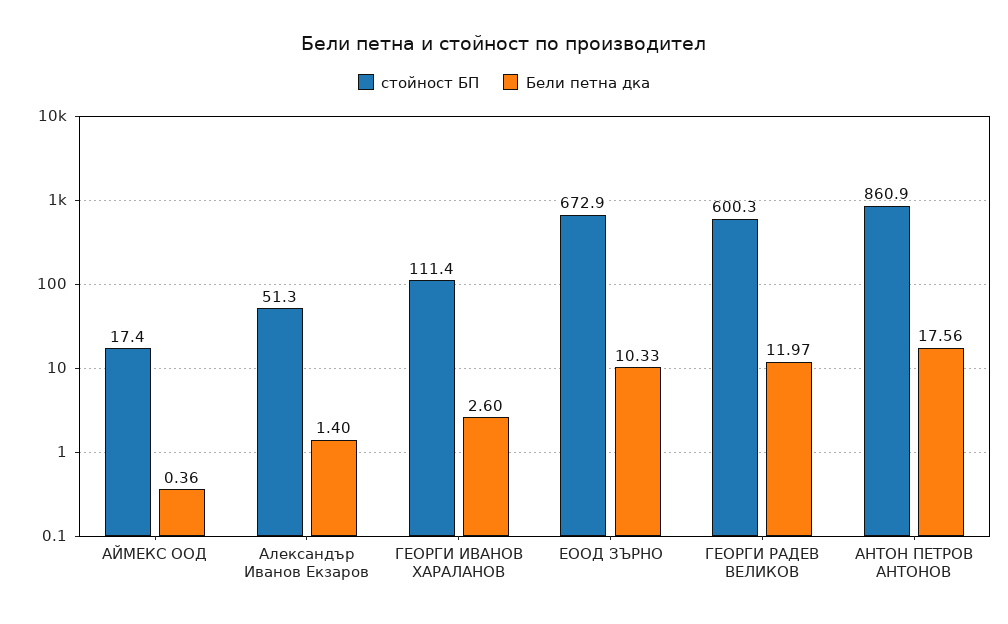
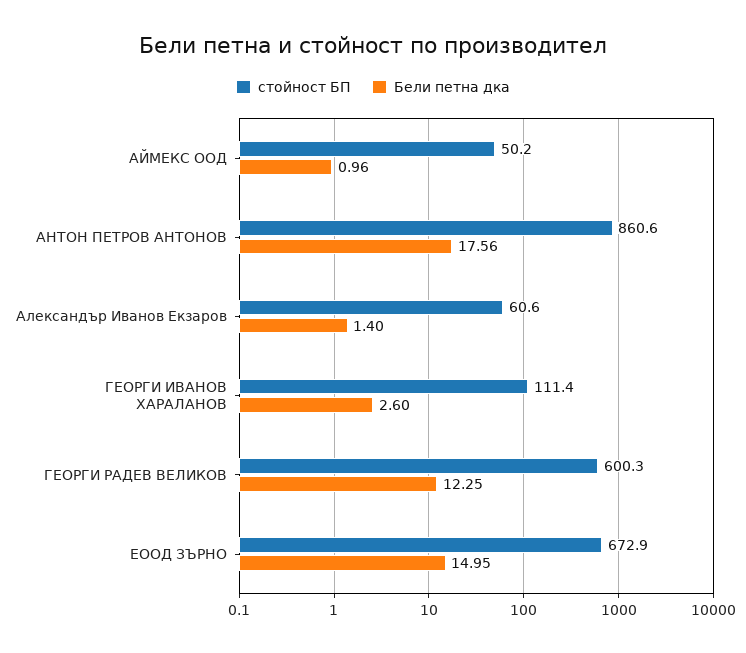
  {
    "стойност БП": {
-     "АЙМЕКС ООД": 17.4,
+     "АЙМЕКС ООД": 50.2,
-     "Александър Иванов Екзаров": 51.3,
+     "Александър Иванов Екзаров": 60.6,
      "ГЕОРГИ ИВАНОВ ХАРАЛАНОВ": 111.4,
      "ЕООД ЗЪРНО": 672.9,
      "ГЕОРГИ РАДЕВ ВЕЛИКОВ": 600.3,
-     "АНТОН ПЕТРОВ АНТОНОВ": 860.9
+     "АНТОН ПЕТРОВ АНТОНОВ": 860.6
    },
    "Бели петна дка": {
-     "АЙМЕКС ООД": 0.36,
+     "АЙМЕКС ООД": 0.96,
      "Александър Иванов Екзаров": 1.4,
      "ГЕОРГИ ИВАНОВ ХАРАЛАНОВ": 2.6,
-     "ЕООД ЗЪРНО": 10.33,
+     "ЕООД ЗЪРНО": 14.95,
-     "ГЕОРГИ РАДЕВ ВЕЛИКОВ": 11.97,
+     "ГЕОРГИ РАДЕВ ВЕЛИКОВ": 12.25,
      "АНТОН ПЕТРОВ АНТОНОВ": 17.56
    }
  }

